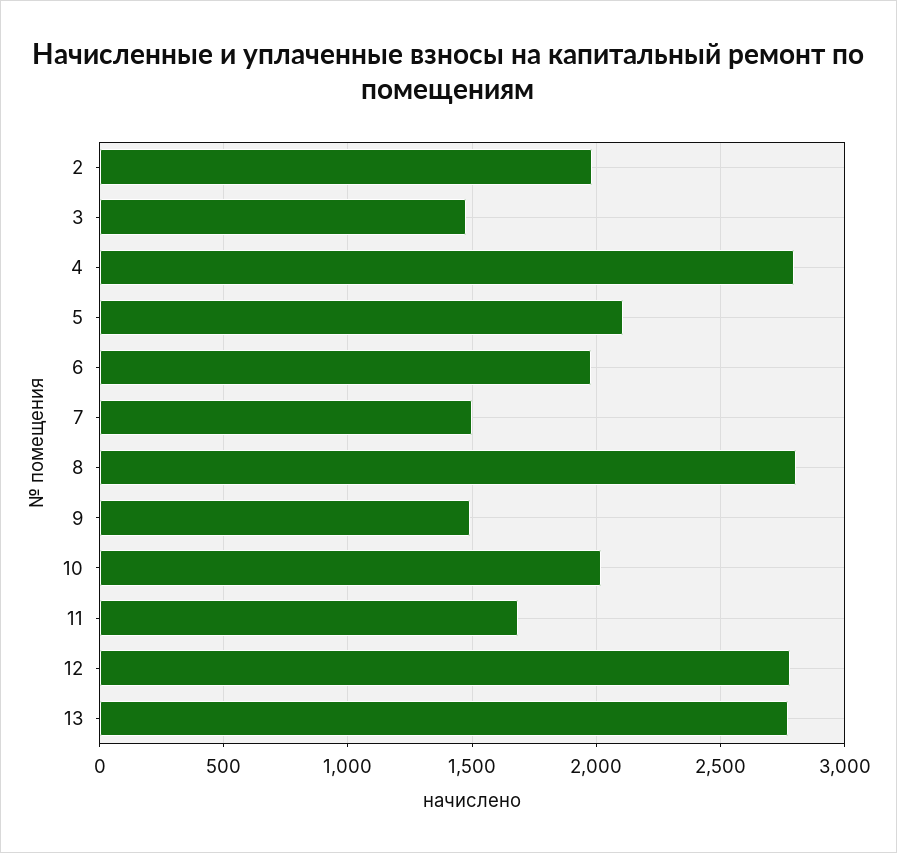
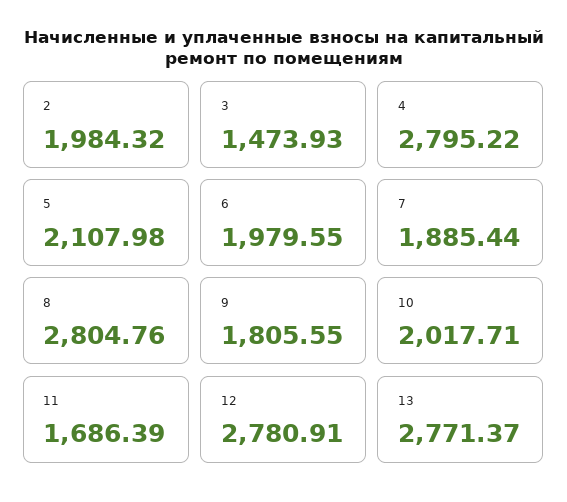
  {
    "2": 1984.32,
    "3": 1473.93,
    "4": 2795.22,
    "5": 2107.98,
    "6": 1979.55,
-   "7": 1500,
+   "7": 1885.44,
    "8": 2804.76,
-   "9": 1500,
+   "9": 1805.55,
    "10": 2017.71,
    "11": 1686.39,
    "12": 2780.91,
    "13": 2771.37
  }

